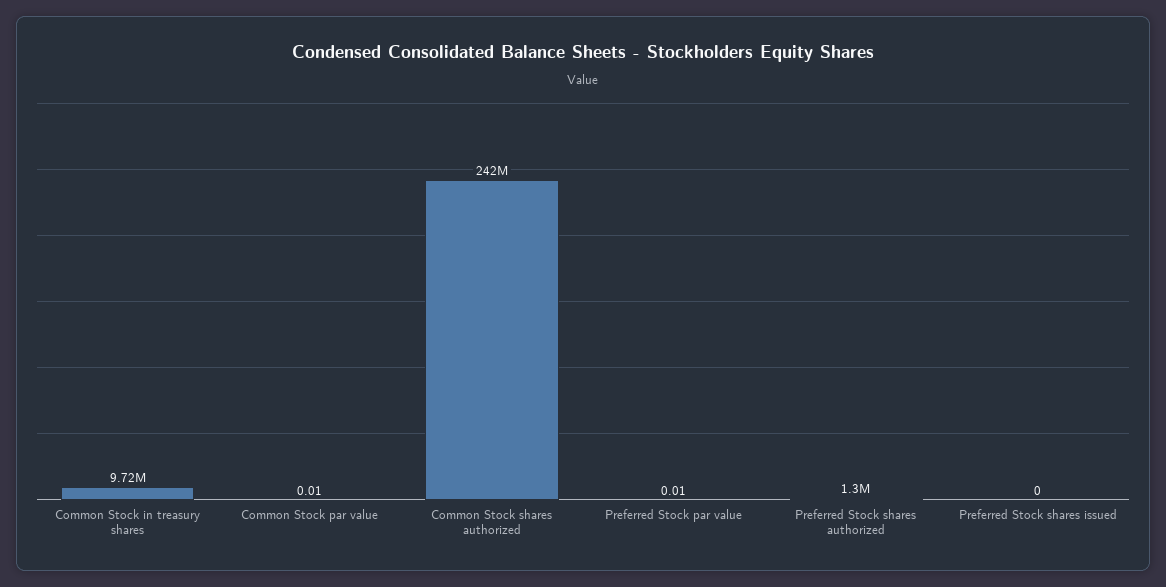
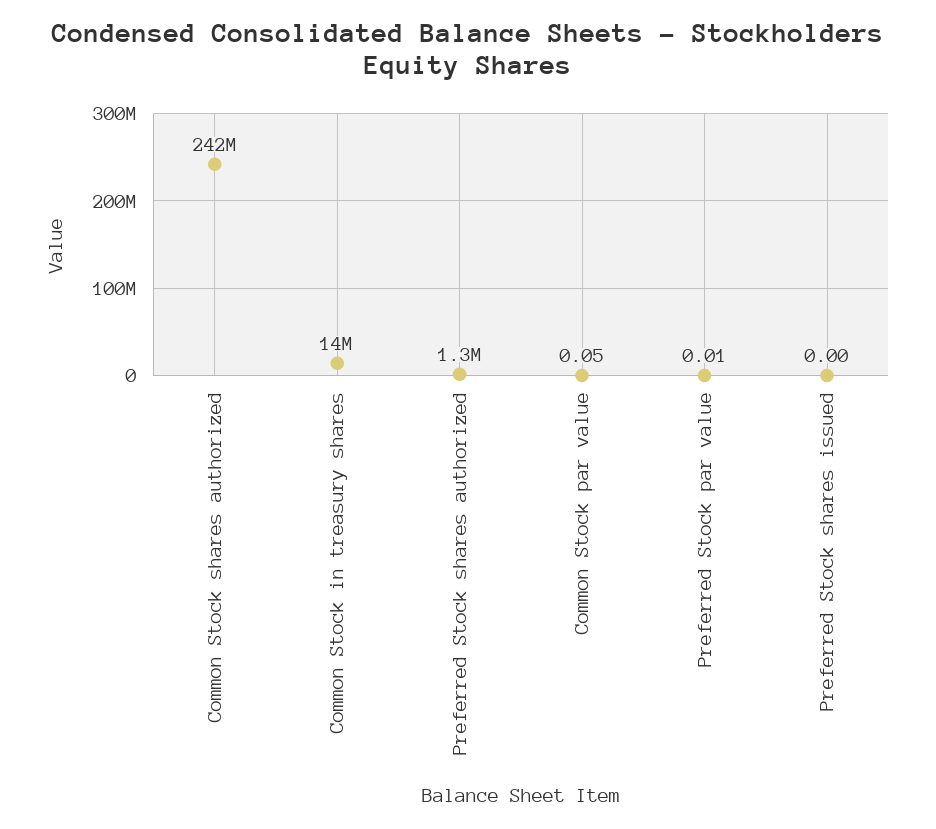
  {
-   "Common Stock in treasury shares": 9720000,
+   "Common Stock in treasury shares": 14000000,
-   "Common Stock par value": 0.01,
+   "Common Stock par value": 0.05,
    "Common Stock shares authorized": 242000000,
    "Preferred Stock par value": 0.01,
    "Preferred Stock shares authorized": 1300000,
    "Preferred Stock shares issued": 0
  }

